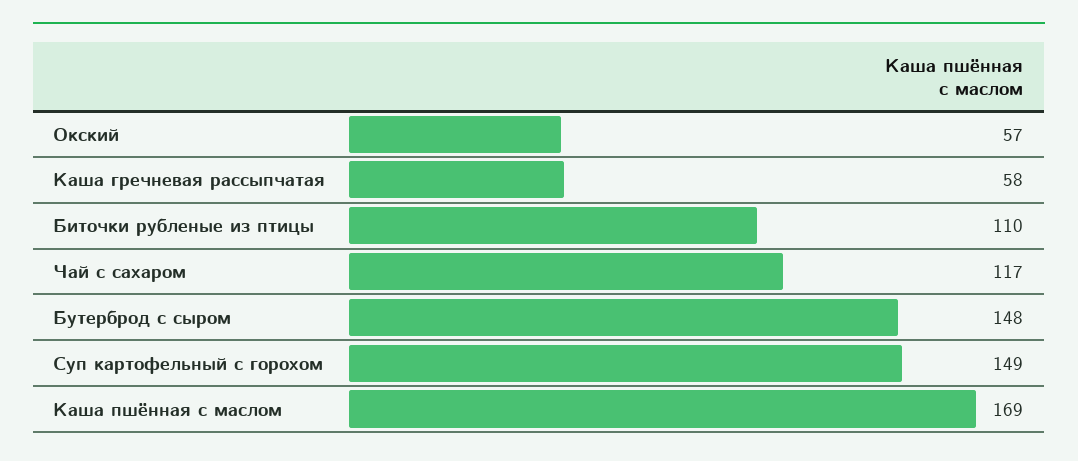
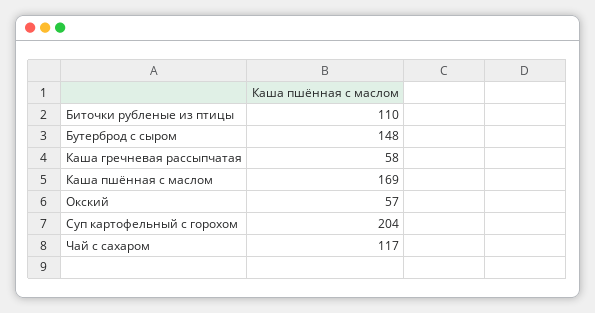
  {
    "Окский": 57,
    "Каша гречневая рассыпчатая": 58,
    "Биточки рубленые из птицы": 110,
    "Чай с сахаром": 117,
    "Бутерброд с сыром": 148,
-   "Суп картофельный с горохом": 149,
+   "Суп картофельный с горохом": 204,
    "Каша пшённая с маслом": 169
  }

